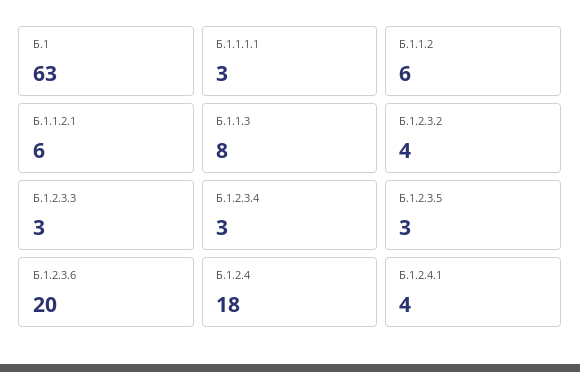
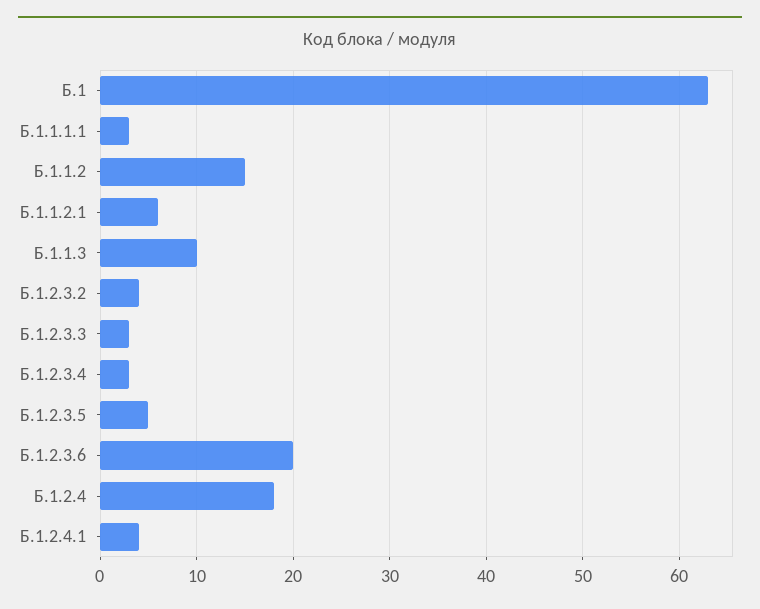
  {
    "Б.1": 63,
    "Б.1.1.1.1": 3,
-   "Б.1.1.2": 6,
+   "Б.1.1.2": 15,
    "Б.1.1.2.1": 6,
-   "Б.1.1.3": 8,
+   "Б.1.1.3": 10,
    "Б.1.2.3.2": 4,
    "Б.1.2.3.3": 3,
    "Б.1.2.3.4": 3,
-   "Б.1.2.3.5": 3,
+   "Б.1.2.3.5": 5,
    "Б.1.2.3.6": 20,
    "Б.1.2.4": 18,
    "Б.1.2.4.1": 4
  }

